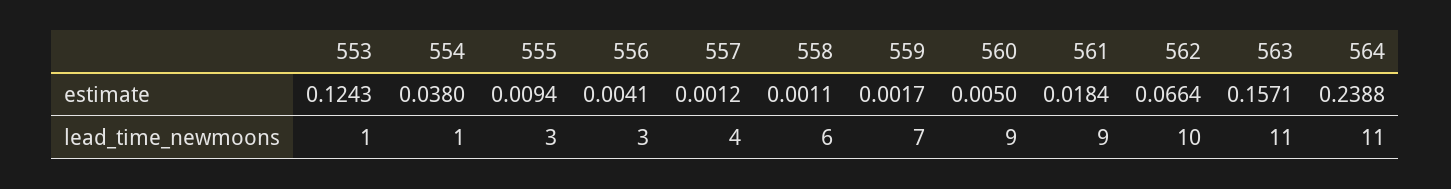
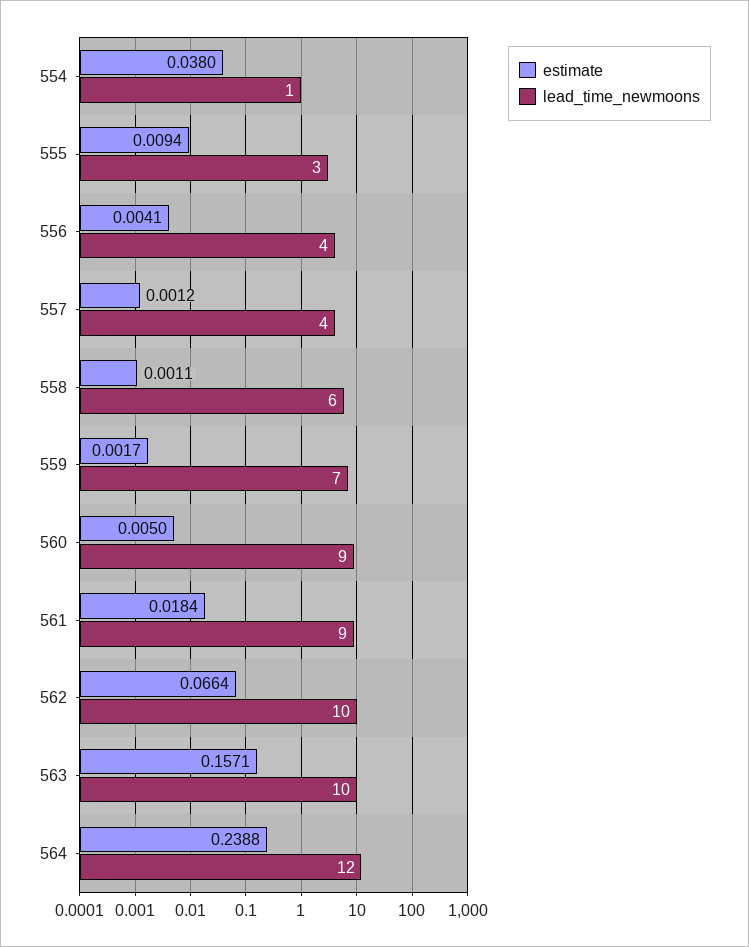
  {
    "estimate": {
-     "553": 0.1243,
      "554": 0.038,
      "555": 0.0094,
      "556": 0.0041,
      "557": 0.0012,
      "558": 0.0011,
      "559": 0.0017,
      "560": 0.005,
      "561": 0.0184,
      "562": 0.0664,
      "563": 0.1571,
      "564": 0.2388
    },
    "lead_time_newmoons": {
-     "553": 1,
      "554": 1,
      "555": 3,
-     "556": 3,
+     "556": 4,
      "557": 4,
      "558": 6,
      "559": 7,
      "560": 9,
      "561": 9,
      "562": 10,
-     "563": 11,
+     "563": 10,
-     "564": 11
+     "564": 12
    }
  }

